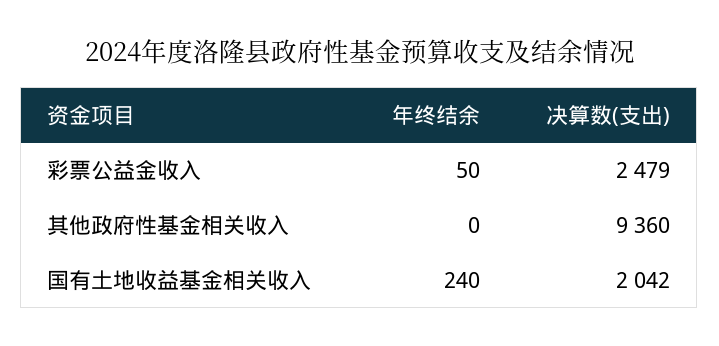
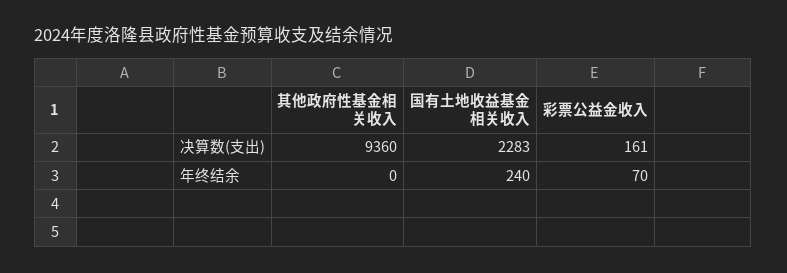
  {
    "年终结余": {
-     "彩票公益金收入": 50,
+     "彩票公益金收入": 70,
      "其他政府性基金相关收入": 0,
      "国有土地收益基金相关收入": 240
    },
    "决算数(支出)": {
-     "彩票公益金收入": 2479,
+     "彩票公益金收入": 161,
      "其他政府性基金相关收入": 9360,
-     "国有土地收益基金相关收入": 2042
+     "国有土地收益基金相关收入": 2283
    }
  }

